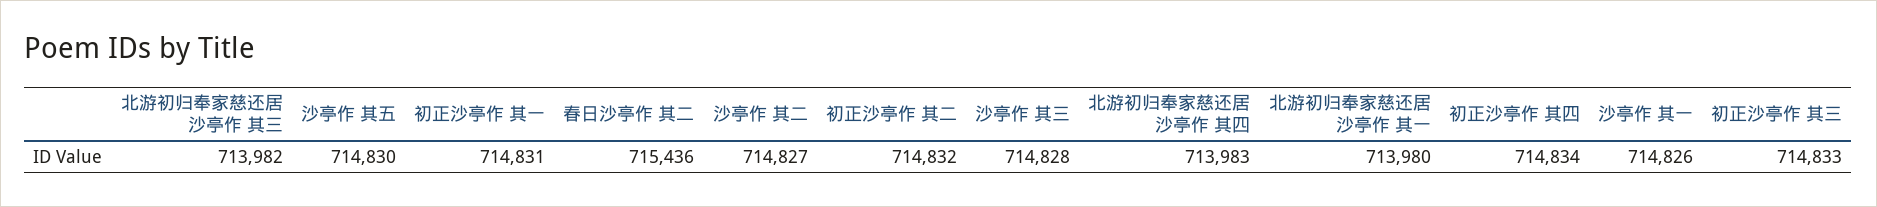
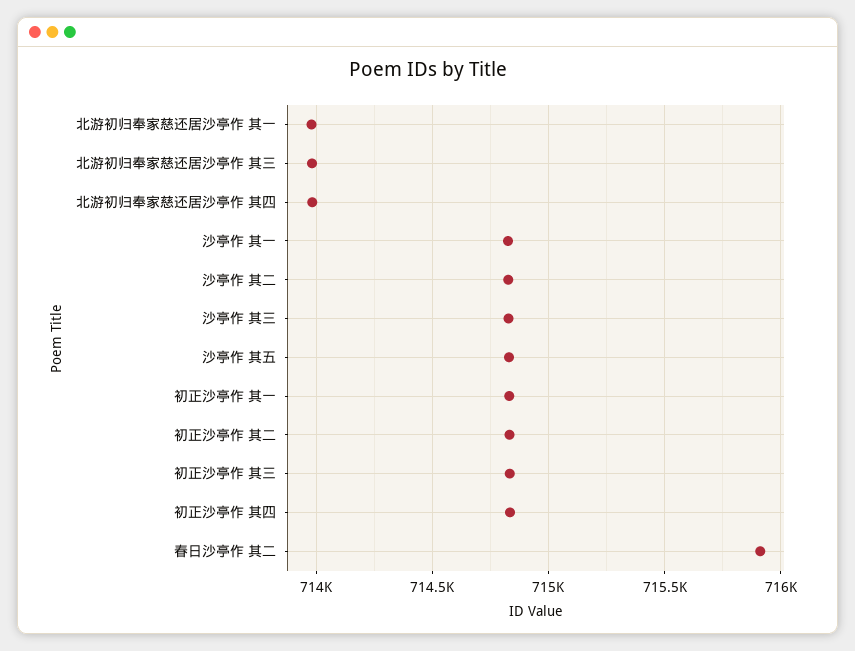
  {
    "北游初归奉家慈还居沙亭作 其三": 713982,
    "沙亭作 其五": 714830,
    "初正沙亭作 其一": 714831,
-   "春日沙亭作 其二": 715436,
+   "春日沙亭作 其二": 715900,
    "沙亭作 其二": 714827,
    "初正沙亭作 其二": 714832,
    "沙亭作 其三": 714828,
    "北游初归奉家慈还居沙亭作 其四": 713983,
    "北游初归奉家慈还居沙亭作 其一": 713980,
    "初正沙亭作 其四": 714834,
    "沙亭作 其一": 714826,
    "初正沙亭作 其三": 714833
  }

